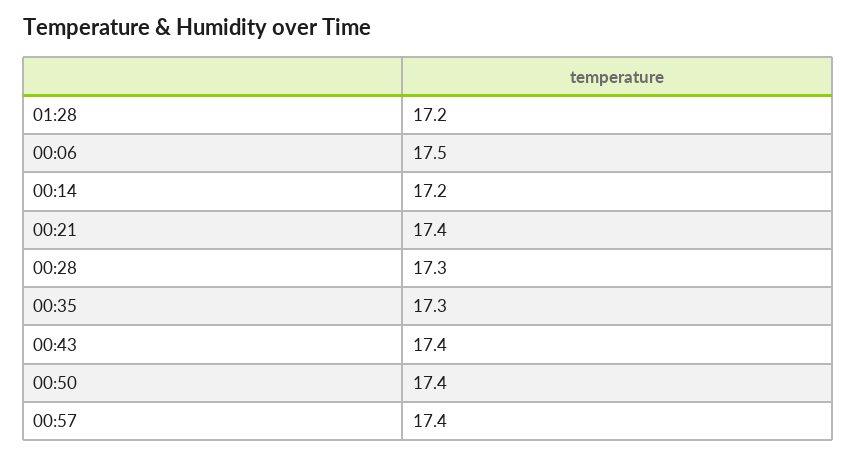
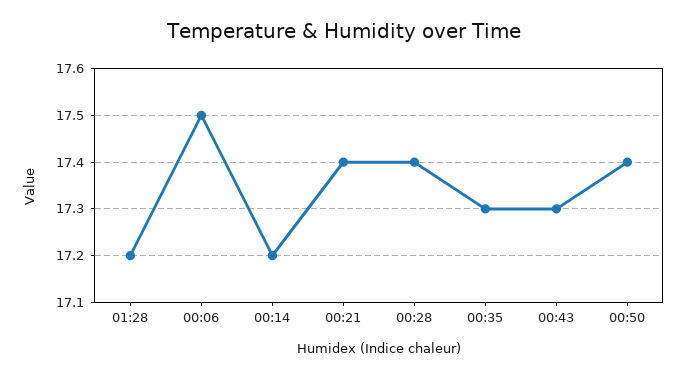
  {
    "01:28": 17.2,
    "00:06": 17.5,
    "00:14": 17.2,
    "00:21": 17.4,
-   "00:28": 17.3,
+   "00:28": 17.4,
    "00:35": 17.3,
-   "00:43": 17.4,
+   "00:43": 17.3,
-   "00:50": 17.4,
+   "00:50": 17.4
-   "00:57": 17.4
  }

